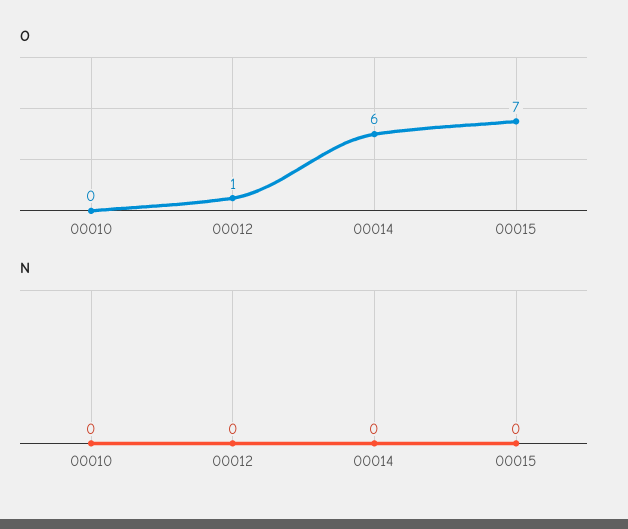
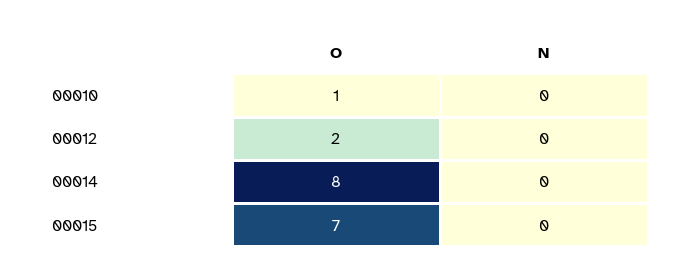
  {
    "O": {
-     "00010": 0,
+     "00010": 1,
-     "00012": 1,
+     "00012": 2,
-     "00014": 6,
+     "00014": 8,
      "00015": 7
    },
    "N": {
      "00010": 0,
      "00012": 0,
      "00014": 0,
      "00015": 0
    }
  }

